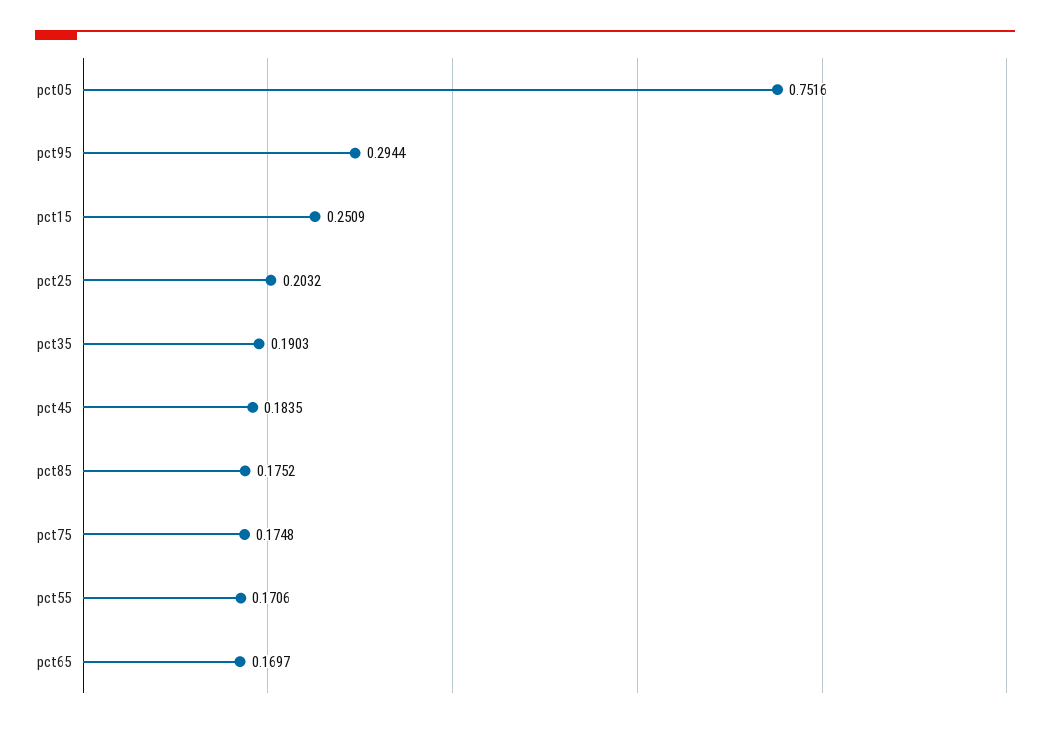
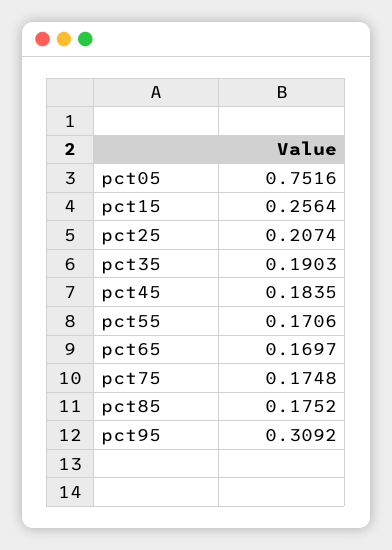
  {
    "pct05": 0.7516,
-   "pct95": 0.2944,
+   "pct95": 0.3092,
-   "pct15": 0.2509,
+   "pct15": 0.2564,
-   "pct25": 0.2032,
+   "pct25": 0.2074,
    "pct35": 0.1903,
    "pct45": 0.1835,
    "pct85": 0.1752,
    "pct75": 0.1748,
    "pct55": 0.1706,
    "pct65": 0.1697
  }

